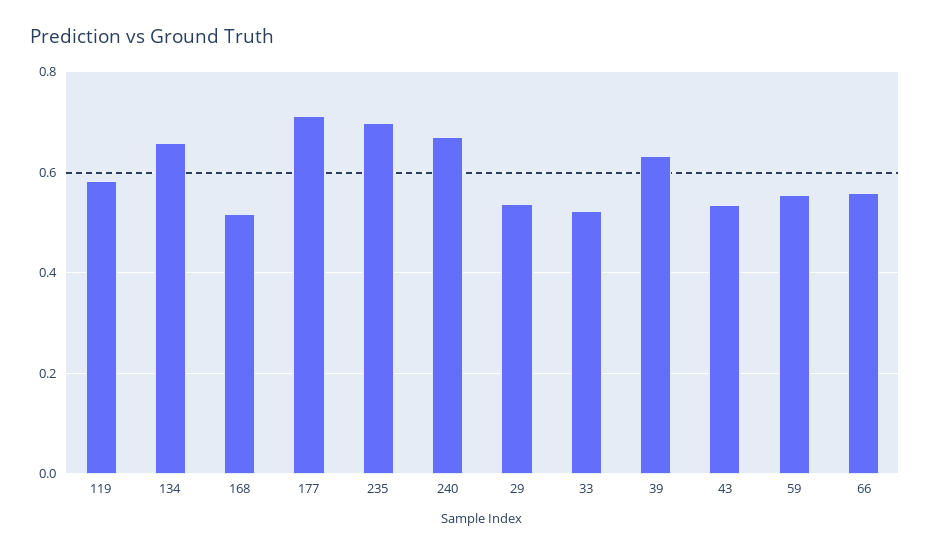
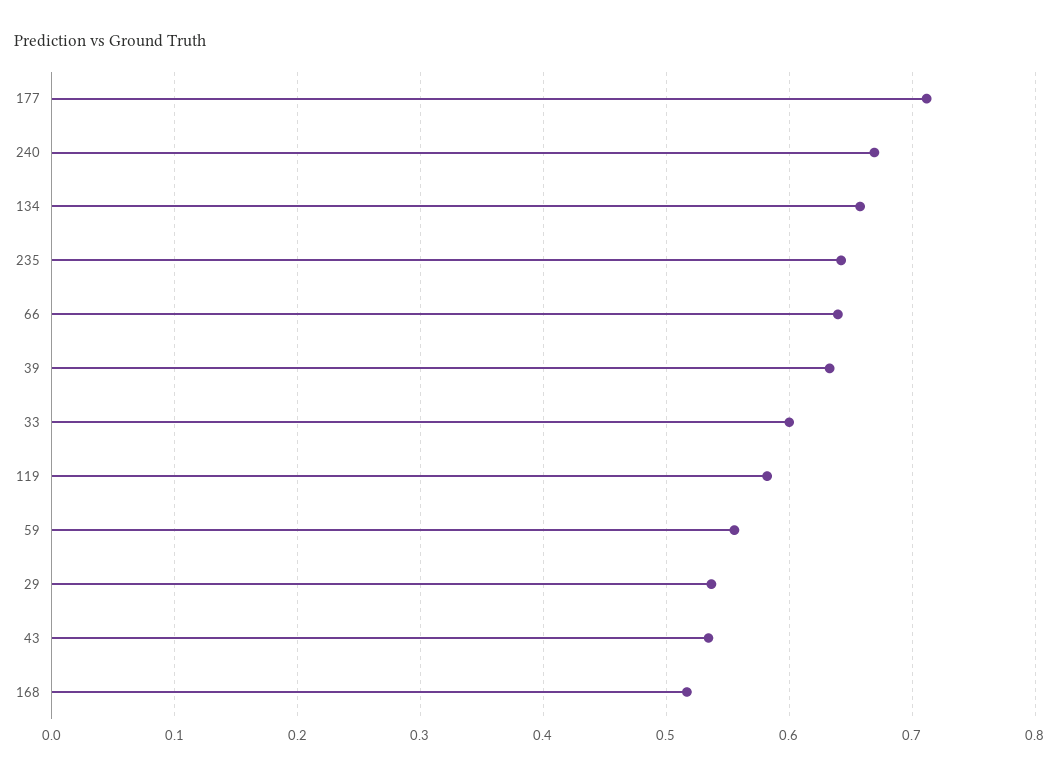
  {
    "119": 0.58,
    "134": 0.66,
    "168": 0.52,
    "177": 0.71,
-   "235": 0.7,
+   "235": 0.64,
    "240": 0.67,
    "29": 0.54,
-   "33": 0.52,
+   "33": 0.6,
    "39": 0.63,
    "43": 0.53,
    "59": 0.56,
-   "66": 0.56
+   "66": 0.64
  }

